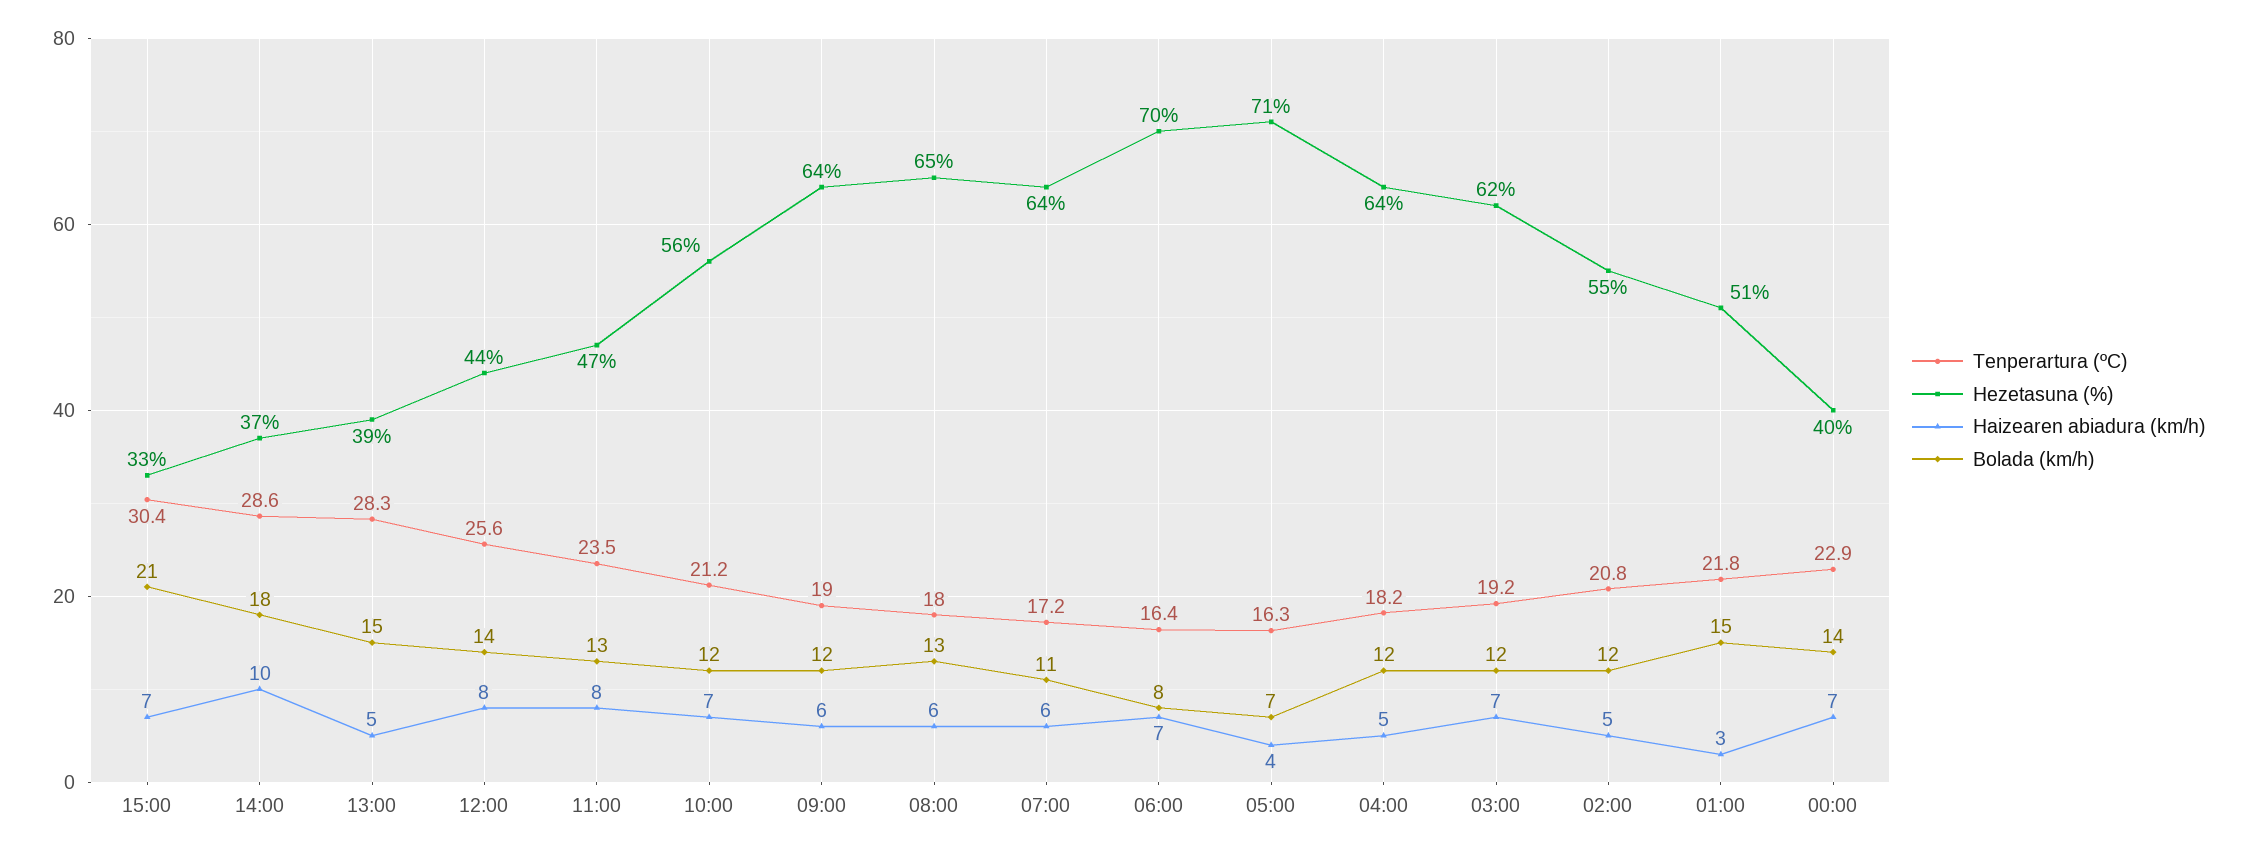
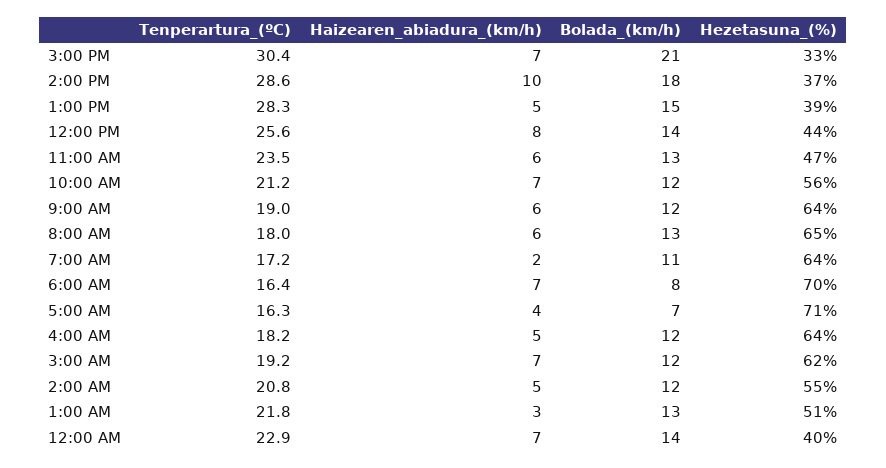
  {
    "Tenperartura (ºC)": {
      "15:00": 30.4,
      "14:00": 28.6,
      "13:00": 28.3,
      "12:00": 25.6,
      "11:00": 23.5,
      "10:00": 21.2,
      "09:00": 19,
      "08:00": 18,
      "07:00": 17.2,
      "06:00": 16.4,
      "05:00": 16.3,
      "04:00": 18.2,
      "03:00": 19.2,
      "02:00": 20.8,
      "01:00": 21.8,
      "00:00": 22.9
    },
    "Hezetasuna (%)": {
      "15:00": 33,
      "14:00": 37,
      "13:00": 39,
      "12:00": 44,
      "11:00": 47,
      "10:00": 56,
      "09:00": 64,
      "08:00": 65,
      "07:00": 64,
      "06:00": 70,
      "05:00": 71,
      "04:00": 64,
      "03:00": 62,
      "02:00": 55,
      "01:00": 51,
      "00:00": 40
    },
    "Haizearen abiadura (km/h)": {
      "15:00": 7,
      "14:00": 10,
      "13:00": 5,
      "12:00": 8,
-     "11:00": 8,
+     "11:00": 6,
      "10:00": 7,
      "09:00": 6,
      "08:00": 6,
-     "07:00": 6,
+     "07:00": 2,
      "06:00": 7,
      "05:00": 4,
      "04:00": 5,
      "03:00": 7,
      "02:00": 5,
      "01:00": 3,
      "00:00": 7
    },
    "Bolada (km/h)": {
      "15:00": 21,
      "14:00": 18,
      "13:00": 15,
      "12:00": 14,
      "11:00": 13,
      "10:00": 12,
      "09:00": 12,
      "08:00": 13,
      "07:00": 11,
      "06:00": 8,
      "05:00": 7,
      "04:00": 12,
      "03:00": 12,
      "02:00": 12,
-     "01:00": 15,
+     "01:00": 13,
      "00:00": 14
    }
  }

